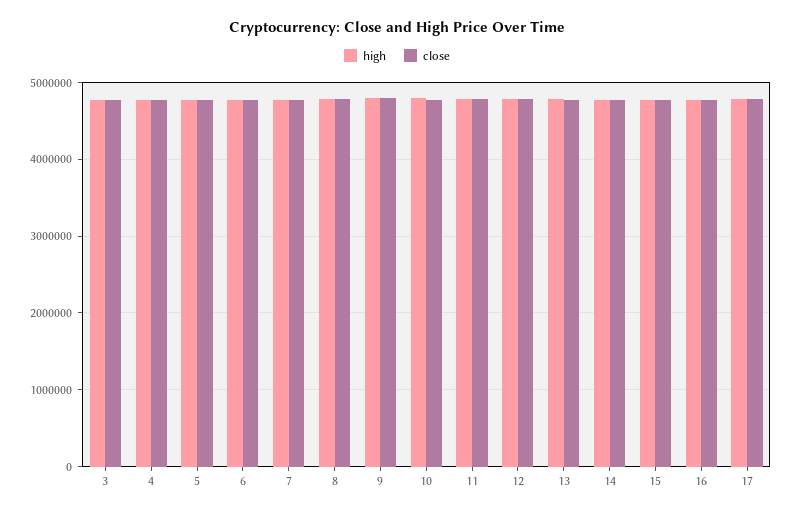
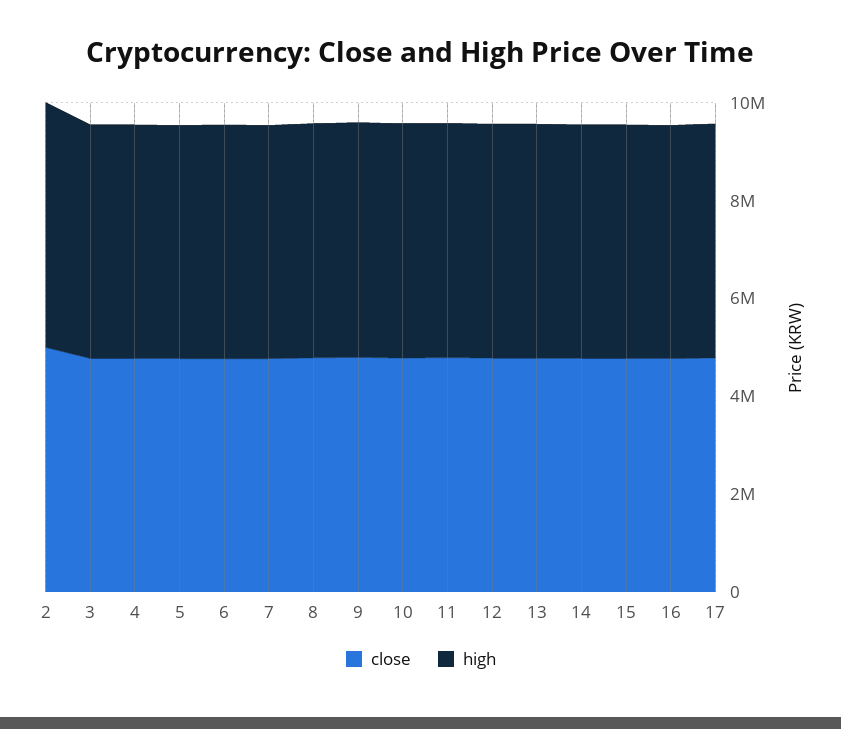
  {
    "high": {
      "3": 4800000,
      "4": 4800000,
      "5": 4800000,
      "6": 4800000,
      "7": 4800000,
      "8": 4800000,
      "9": 4800000,
      "10": 4800000,
      "11": 4800000,
      "12": 4800000,
      "13": 4800000,
      "14": 4800000,
      "15": 4800000,
      "16": 4800000,
-     "17": 4800000
+     "17": 4800000,
+     "2": 5000000
    },
    "close": {
      "3": 4800000,
      "4": 4800000,
      "5": 4800000,
      "6": 4800000,
      "7": 4800000,
      "8": 4800000,
      "9": 4800000,
      "10": 4800000,
      "11": 4800000,
      "12": 4800000,
      "13": 4800000,
      "14": 4800000,
      "15": 4800000,
      "16": 4800000,
-     "17": 4800000
+     "17": 4800000,
+     "2": 5000000
    }
  }

